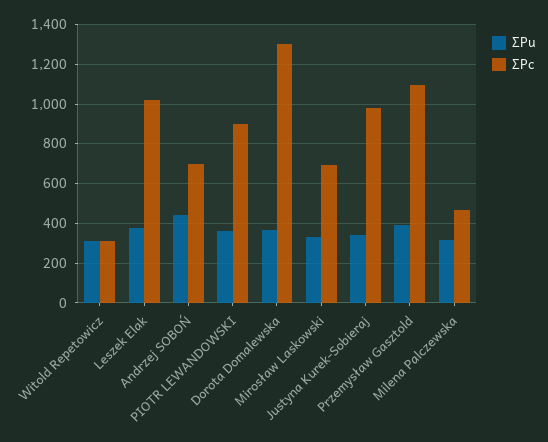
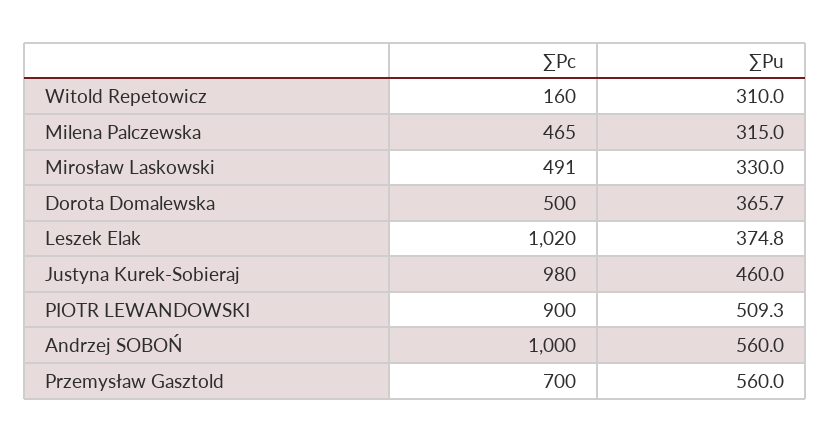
  {
    "∑Pu": {
      "Witold Repetowicz": 310,
      "Leszek Elak": 374.8,
-     "Andrzej SOBOŃ": 450,
+     "Andrzej SOBOŃ": 560,
-     "PIOTR LEWANDOWSKI": 350,
+     "PIOTR LEWANDOWSKI": 509.3,
      "Dorota Domalewska": 365.7,
      "Mirosław Laskowski": 330,
-     "Justyna Kurek-Sobieraj": 350,
+     "Justyna Kurek-Sobieraj": 460,
-     "Przemysław Gasztold": 400,
+     "Przemysław Gasztold": 560,
      "Milena Palczewska": 315
    },
    "∑Pc": {
-     "Witold Repetowicz": 300,
+     "Witold Repetowicz": 160,
      "Leszek Elak": 1020,
-     "Andrzej SOBOŃ": 700,
+     "Andrzej SOBOŃ": 1000,
      "PIOTR LEWANDOWSKI": 900,
-     "Dorota Domalewska": 1300,
+     "Dorota Domalewska": 500,
-     "Mirosław Laskowski": 700,
+     "Mirosław Laskowski": 491,
      "Justyna Kurek-Sobieraj": 980,
-     "Przemysław Gasztold": 1100,
+     "Przemysław Gasztold": 700,
      "Milena Palczewska": 465
    }
  }

